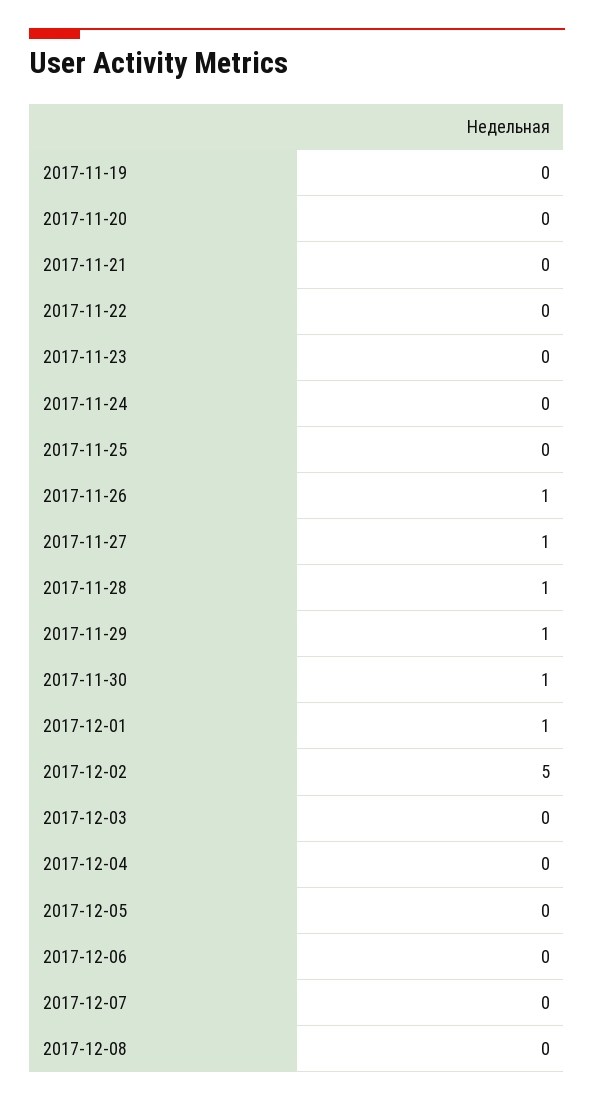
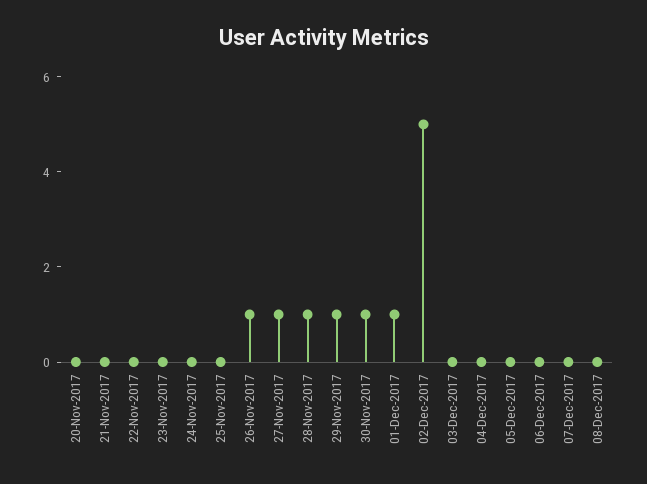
  {
-   "2017-11-19": 0,
    "2017-11-20": 0,
    "2017-11-21": 0,
    "2017-11-22": 0,
    "2017-11-23": 0,
    "2017-11-24": 0,
    "2017-11-25": 0,
    "2017-11-26": 1,
    "2017-11-27": 1,
    "2017-11-28": 1,
    "2017-11-29": 1,
    "2017-11-30": 1,
    "2017-12-01": 1,
    "2017-12-02": 5,
    "2017-12-03": 0,
    "2017-12-04": 0,
    "2017-12-05": 0,
    "2017-12-06": 0,
    "2017-12-07": 0,
    "2017-12-08": 0
  }

